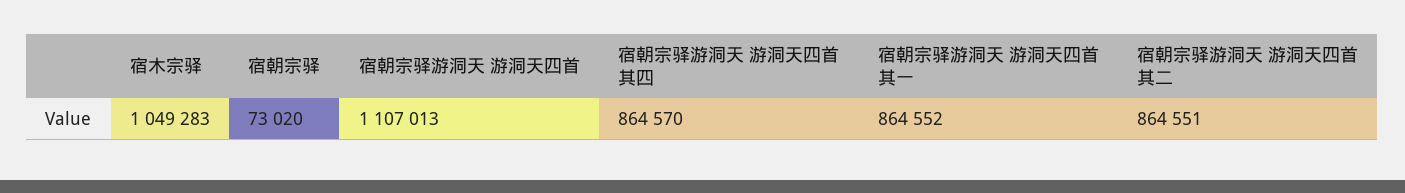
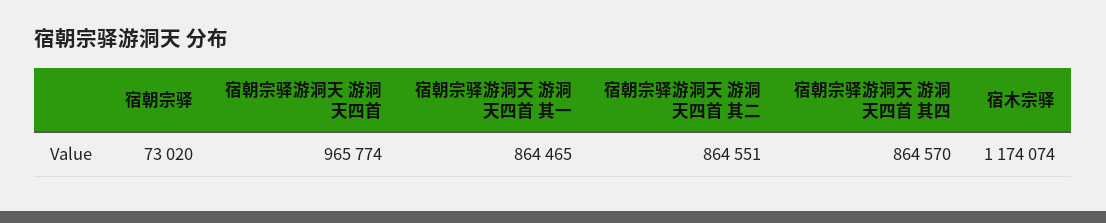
  {
-   "宿木宗驿": 1049283,
+   "宿木宗驿": 1174074,
    "宿朝宗驿": 73020,
-   "宿朝宗驿游洞天 游洞天四首": 1107013,
+   "宿朝宗驿游洞天 游洞天四首": 965774,
    "宿朝宗驿游洞天 游洞天四首 其四": 864570,
-   "宿朝宗驿游洞天 游洞天四首 其一": 864552,
+   "宿朝宗驿游洞天 游洞天四首 其一": 864465,
    "宿朝宗驿游洞天 游洞天四首 其二": 864551
  }

